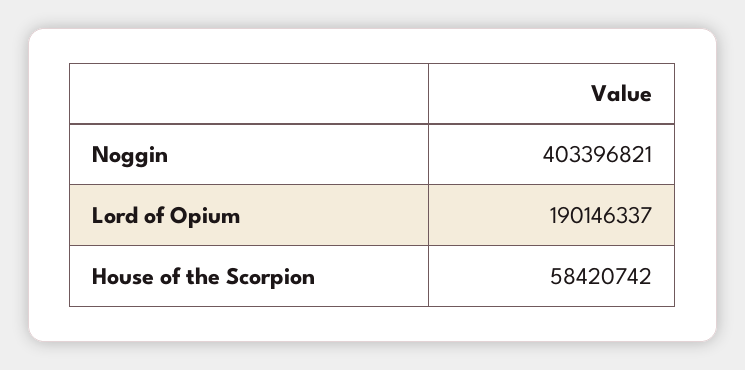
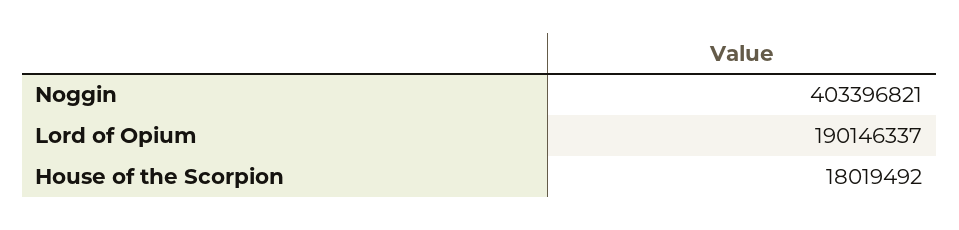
  {
    "Noggin": 403396821,
    "Lord of Opium": 190146337,
-   "House of the Scorpion": 58420742
+   "House of the Scorpion": 18019492
  }

